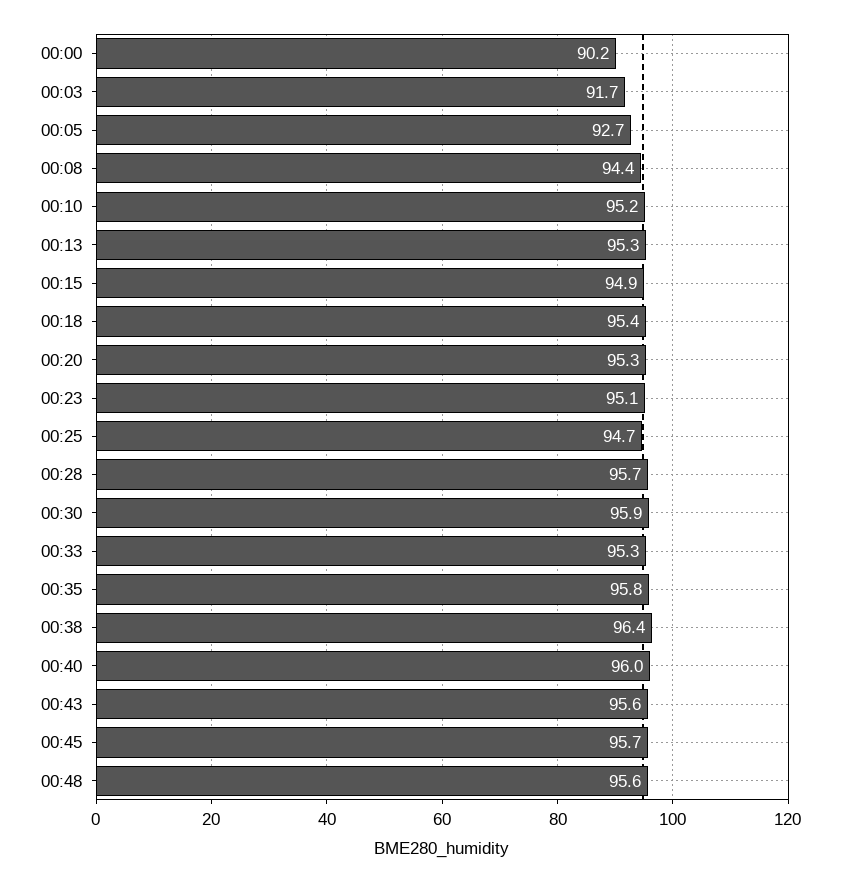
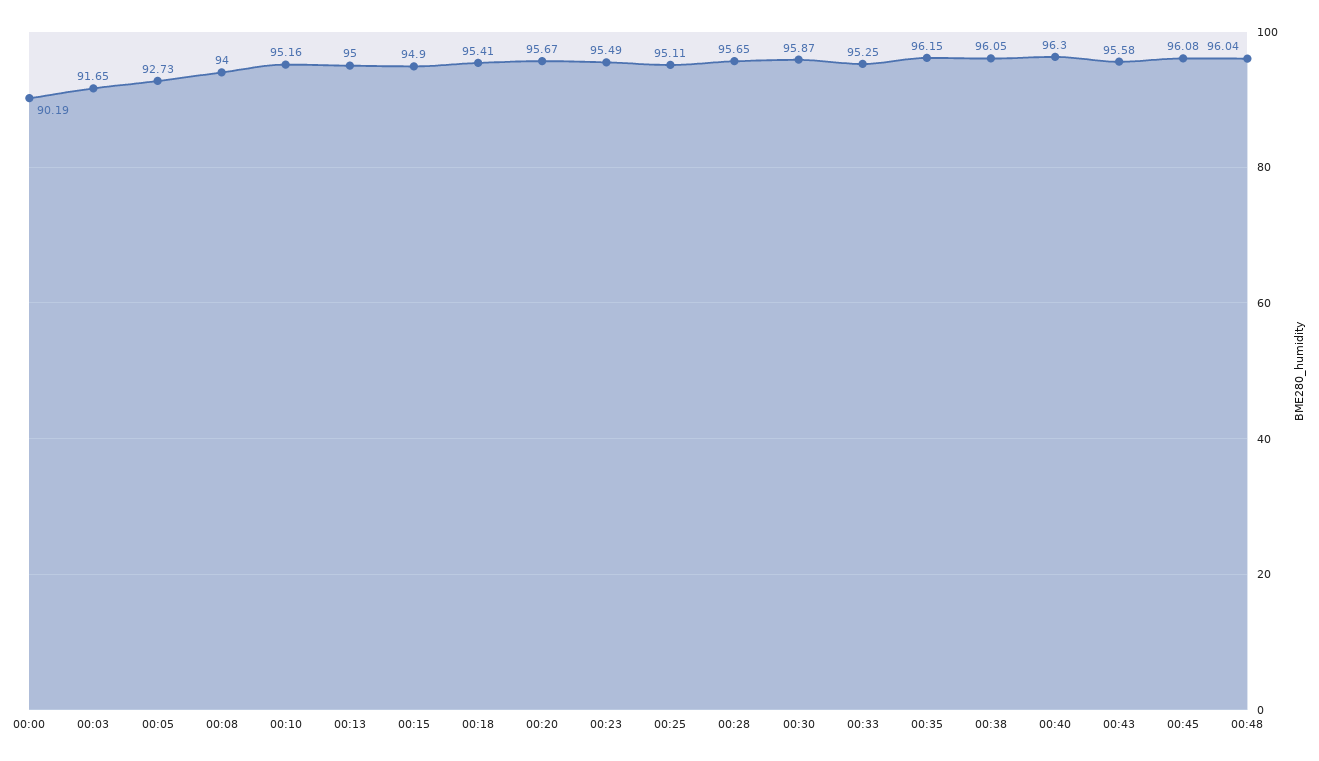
  {
    "00:00": 90.19,
    "00:03": 91.65,
    "00:05": 92.73,
-   "00:08": 94.4,
+   "00:08": 94,
    "00:10": 95.16,
-   "00:13": 95.3,
+   "00:13": 95,
    "00:15": 94.9,
    "00:18": 95.41,
-   "00:20": 95.3,
+   "00:20": 95.67,
-   "00:23": 95.1,
+   "00:23": 95.49,
-   "00:25": 94.7,
+   "00:25": 95.11,
    "00:28": 95.65,
    "00:30": 95.87,
    "00:33": 95.25,
-   "00:35": 95.8,
+   "00:35": 96.15,
-   "00:38": 96.4,
+   "00:38": 96.05,
-   "00:40": 96,
+   "00:40": 96.3,
    "00:43": 95.58,
-   "00:45": 95.7,
+   "00:45": 96.08,
-   "00:48": 95.6
+   "00:48": 96.04
  }

